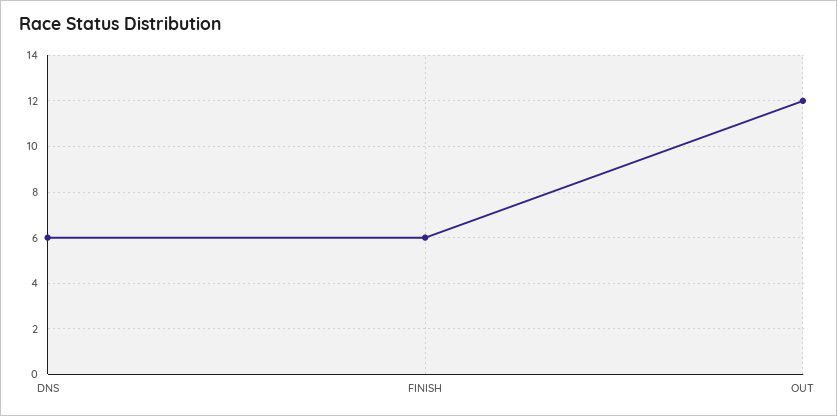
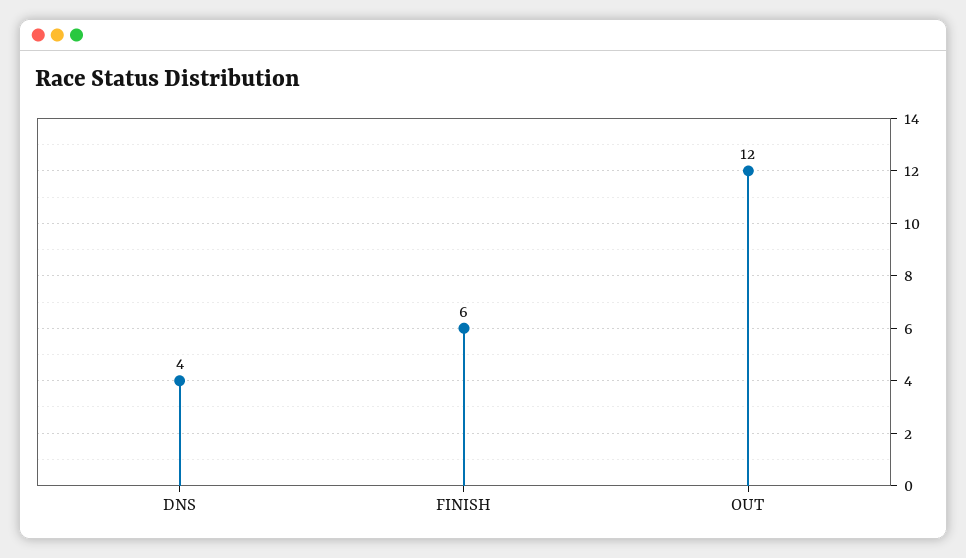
  {
-   "DNS": 6,
+   "DNS": 4,
    "FINISH": 6,
    "OUT": 12
  }

